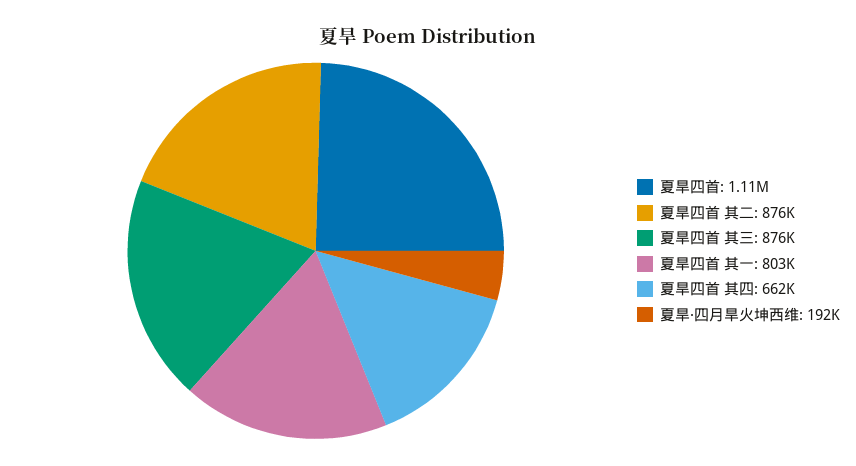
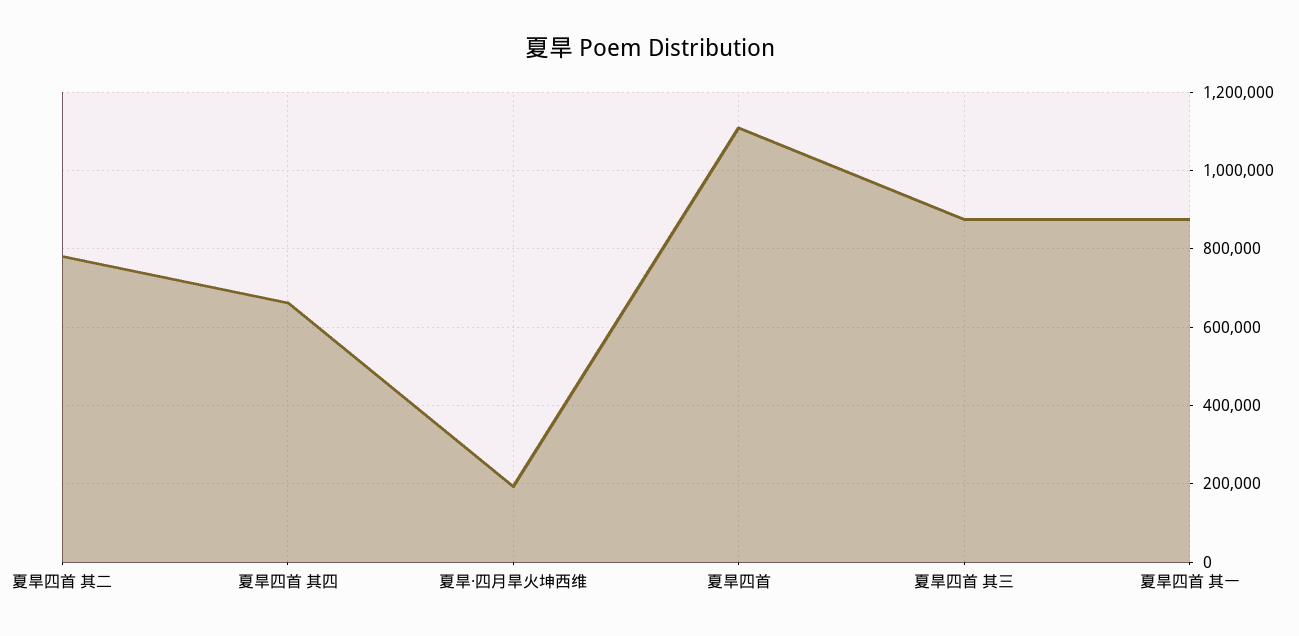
  {
    "夏旱四首": 1110000,
-   "夏旱四首 其二": 876000,
+   "夏旱四首 其二": 780000,
    "夏旱四首 其三": 876000,
-   "夏旱四首 其一": 803000,
+   "夏旱四首 其一": 880000,
    "夏旱四首 其四": 662000,
    "夏旱·四月旱火坤西维": 192000
  }

